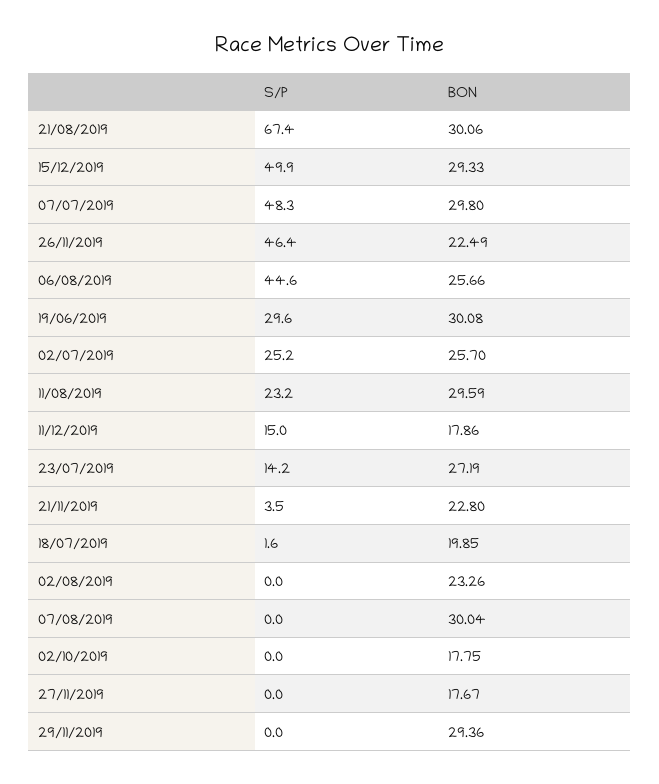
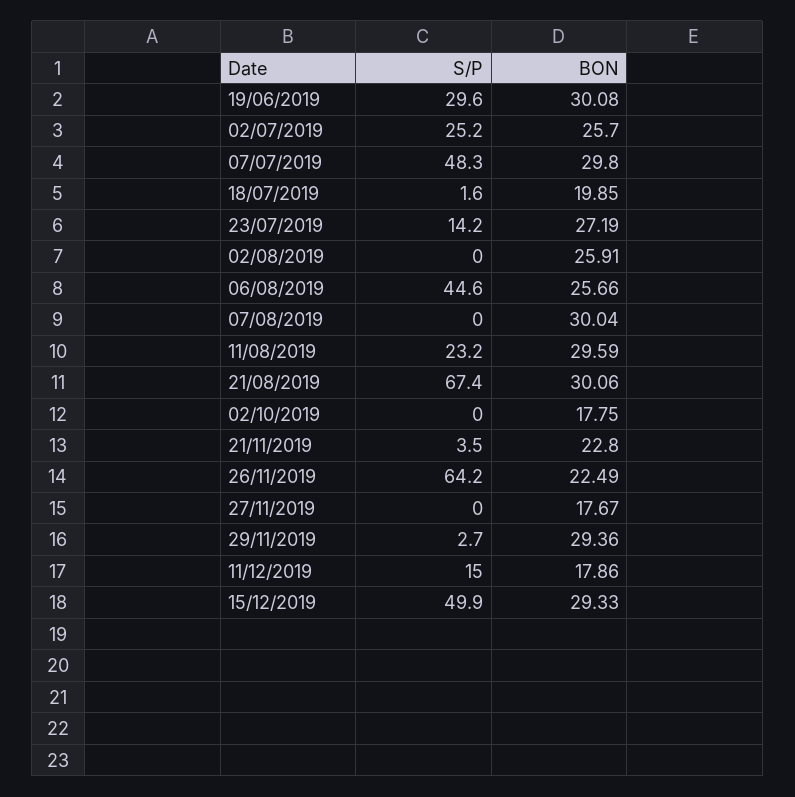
  {
    "S/P": {
      "21/08/2019": 67.4,
      "15/12/2019": 49.9,
      "07/07/2019": 48.3,
-     "26/11/2019": 46.4,
+     "26/11/2019": 64.2,
      "06/08/2019": 44.6,
      "19/06/2019": 29.6,
      "02/07/2019": 25.2,
      "11/08/2019": 23.2,
      "11/12/2019": 15,
      "23/07/2019": 14.2,
      "21/11/2019": 3.5,
      "18/07/2019": 1.6,
      "02/08/2019": 0,
      "07/08/2019": 0,
      "02/10/2019": 0,
      "27/11/2019": 0,
-     "29/11/2019": 0
+     "29/11/2019": 2.7
    },
    "BON": {
      "21/08/2019": 30.06,
      "15/12/2019": 29.33,
      "07/07/2019": 29.8,
      "26/11/2019": 22.49,
      "06/08/2019": 25.66,
      "19/06/2019": 30.08,
      "02/07/2019": 25.7,
      "11/08/2019": 29.59,
      "11/12/2019": 17.86,
      "23/07/2019": 27.19,
      "21/11/2019": 22.8,
      "18/07/2019": 19.85,
-     "02/08/2019": 23.26,
+     "02/08/2019": 25.91,
      "07/08/2019": 30.04,
      "02/10/2019": 17.75,
      "27/11/2019": 17.67,
      "29/11/2019": 29.36
    }
  }

